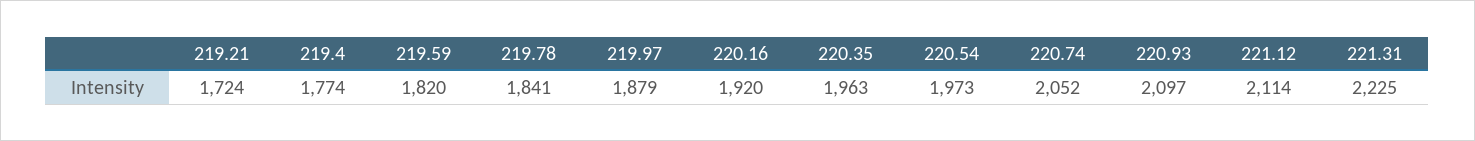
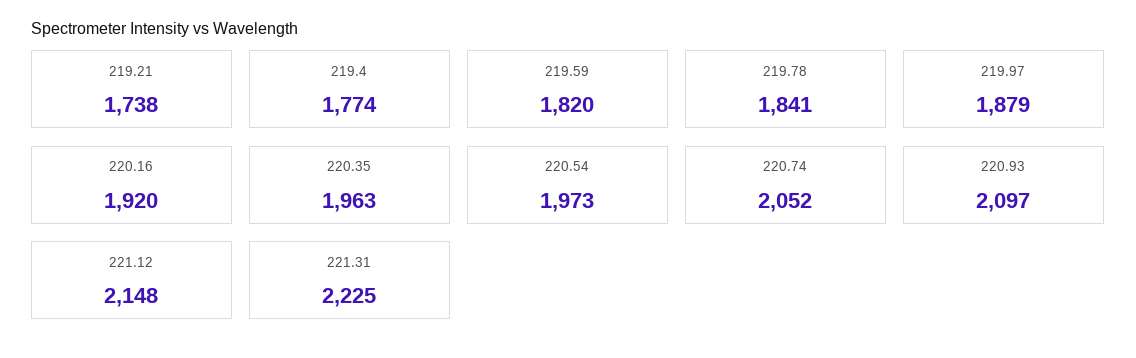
  {
-   "219.21": 1724,
+   "219.21": 1738,
    "219.4": 1774,
    "219.59": 1820,
    "219.78": 1841,
    "219.97": 1879,
    "220.16": 1920,
    "220.35": 1963,
    "220.54": 1973,
    "220.74": 2052,
    "220.93": 2097,
-   "221.12": 2114,
+   "221.12": 2148,
    "221.31": 2225
  }

